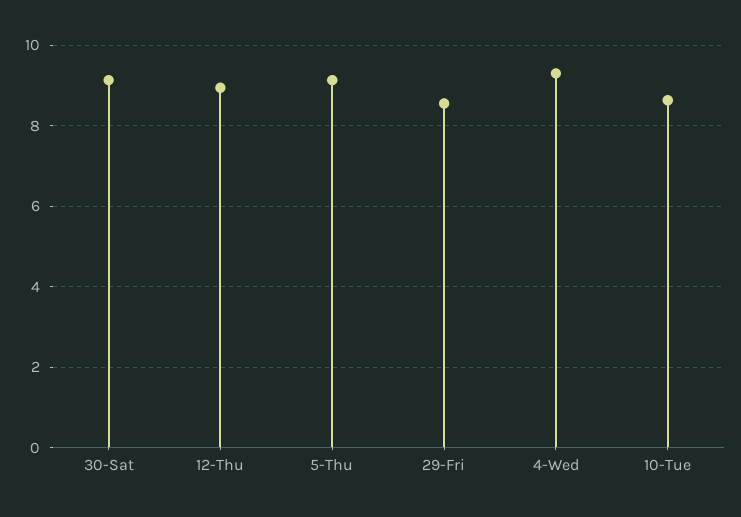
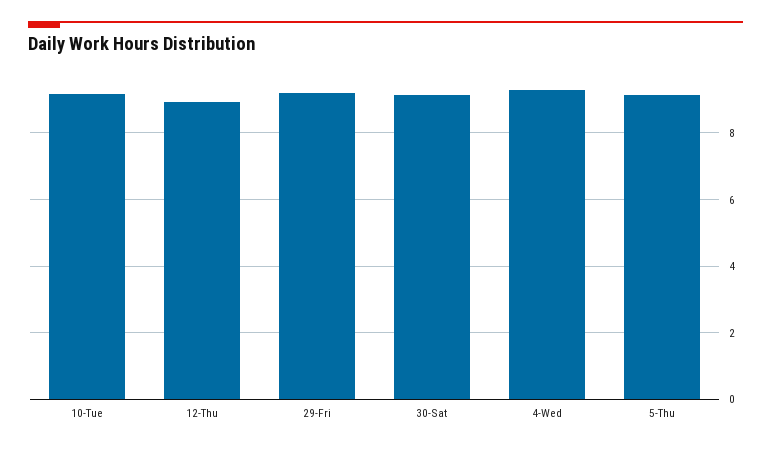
  {
    "30-Sat": 9.2,
    "12-Thu": 9,
    "5-Thu": 9.2,
-   "29-Fri": 8.6,
+   "29-Fri": 9.2,
    "4-Wed": 9.4,
-   "10-Tue": 8.6
+   "10-Tue": 9.2
  }

